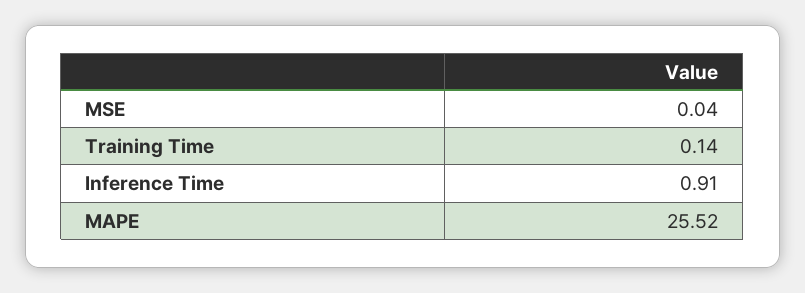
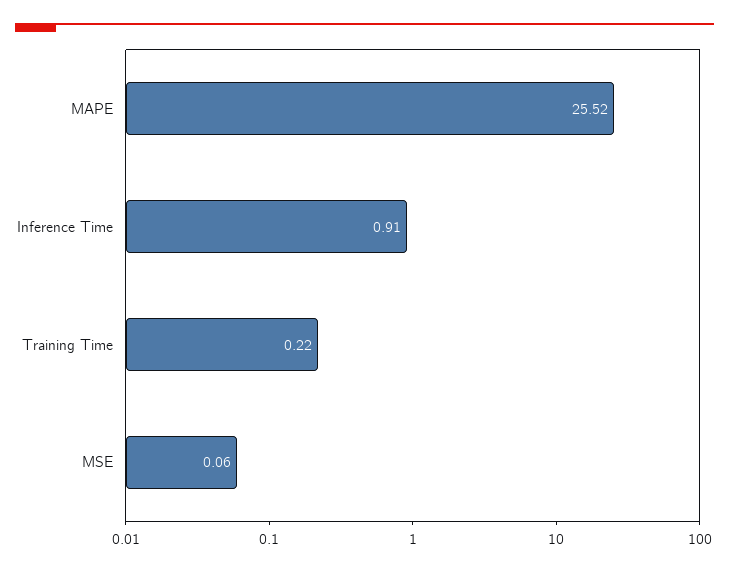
  {
-   "MSE": 0.04,
+   "MSE": 0.06,
-   "Training Time": 0.14,
+   "Training Time": 0.22,
    "Inference Time": 0.91,
    "MAPE": 25.52
  }

